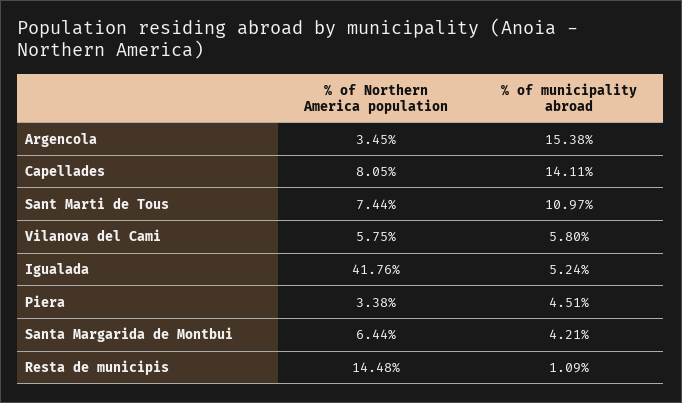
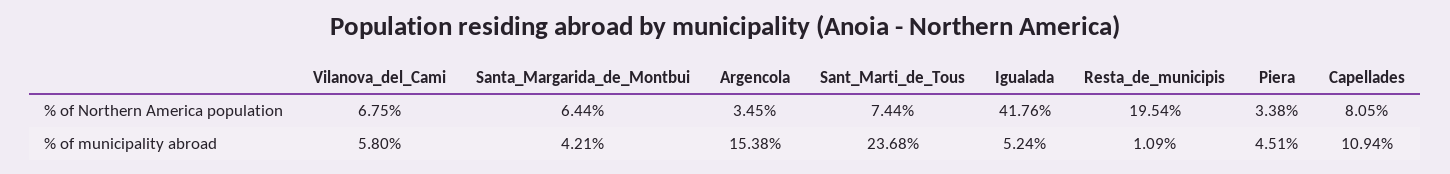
  {
    "% of Northern America population": {
      "Argencola": 3.45,
      "Capellades": 8.05,
      "Sant Marti de Tous": 7.44,
-     "Vilanova del Cami": 5.75,
+     "Vilanova del Cami": 6.75,
      "Igualada": 41.76,
      "Piera": 3.38,
      "Santa Margarida de Montbui": 6.44,
-     "Resta de municipis": 14.48
+     "Resta de municipis": 19.54
    },
    "% of municipality abroad": {
      "Argencola": 15.38,
-     "Capellades": 14.11,
+     "Capellades": 10.94,
-     "Sant Marti de Tous": 10.97,
+     "Sant Marti de Tous": 23.68,
      "Vilanova del Cami": 5.8,
      "Igualada": 5.24,
      "Piera": 4.51,
      "Santa Margarida de Montbui": 4.21,
      "Resta de municipis": 1.09
    }
  }

